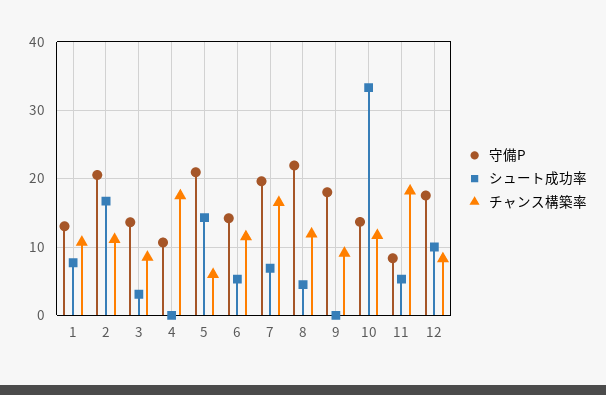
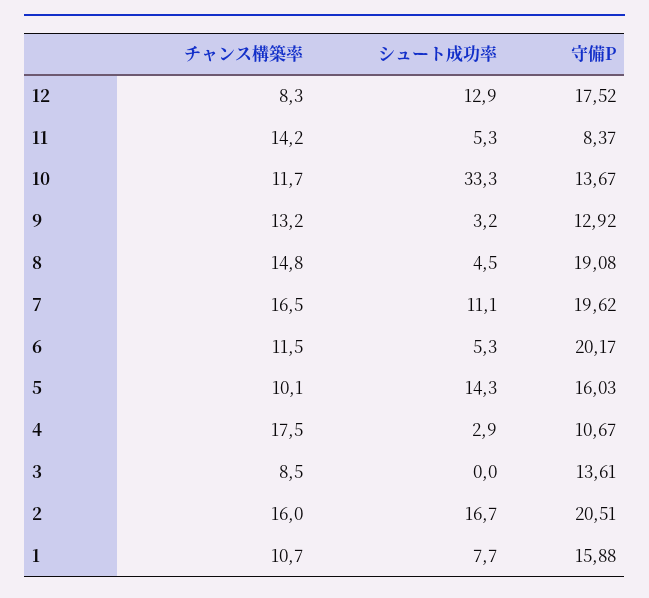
  {
    "守備P": {
-     "1": 13,
+     "1": 15.88,
      "2": 20.51,
      "3": 13.61,
      "4": 10.67,
-     "5": 21,
+     "5": 16.03,
-     "6": 14,
+     "6": 20.17,
      "7": 19.62,
-     "8": 22,
+     "8": 19.08,
-     "9": 18,
+     "9": 12.92,
      "10": 13.67,
      "11": 8.37,
      "12": 17.52
    },
    "シュート成功率": {
      "1": 7.7,
      "2": 16.7,
-     "3": 3,
+     "3": 0,
-     "4": 0,
+     "4": 2.9,
      "5": 14.3,
      "6": 5.3,
-     "7": 7,
+     "7": 11.1,
      "8": 4.5,
-     "9": 0,
+     "9": 3.2,
      "10": 33.3,
      "11": 5.3,
-     "12": 10
+     "12": 12.9
    },
    "チャンス構築率": {
      "1": 10.7,
-     "2": 11,
+     "2": 16,
      "3": 8.5,
      "4": 17.5,
-     "5": 6,
+     "5": 10.1,
      "6": 11.5,
      "7": 16.5,
-     "8": 12,
+     "8": 14.8,
-     "9": 9,
+     "9": 13.2,
      "10": 11.7,
-     "11": 18,
+     "11": 14.2,
      "12": 8.3
    }
  }

